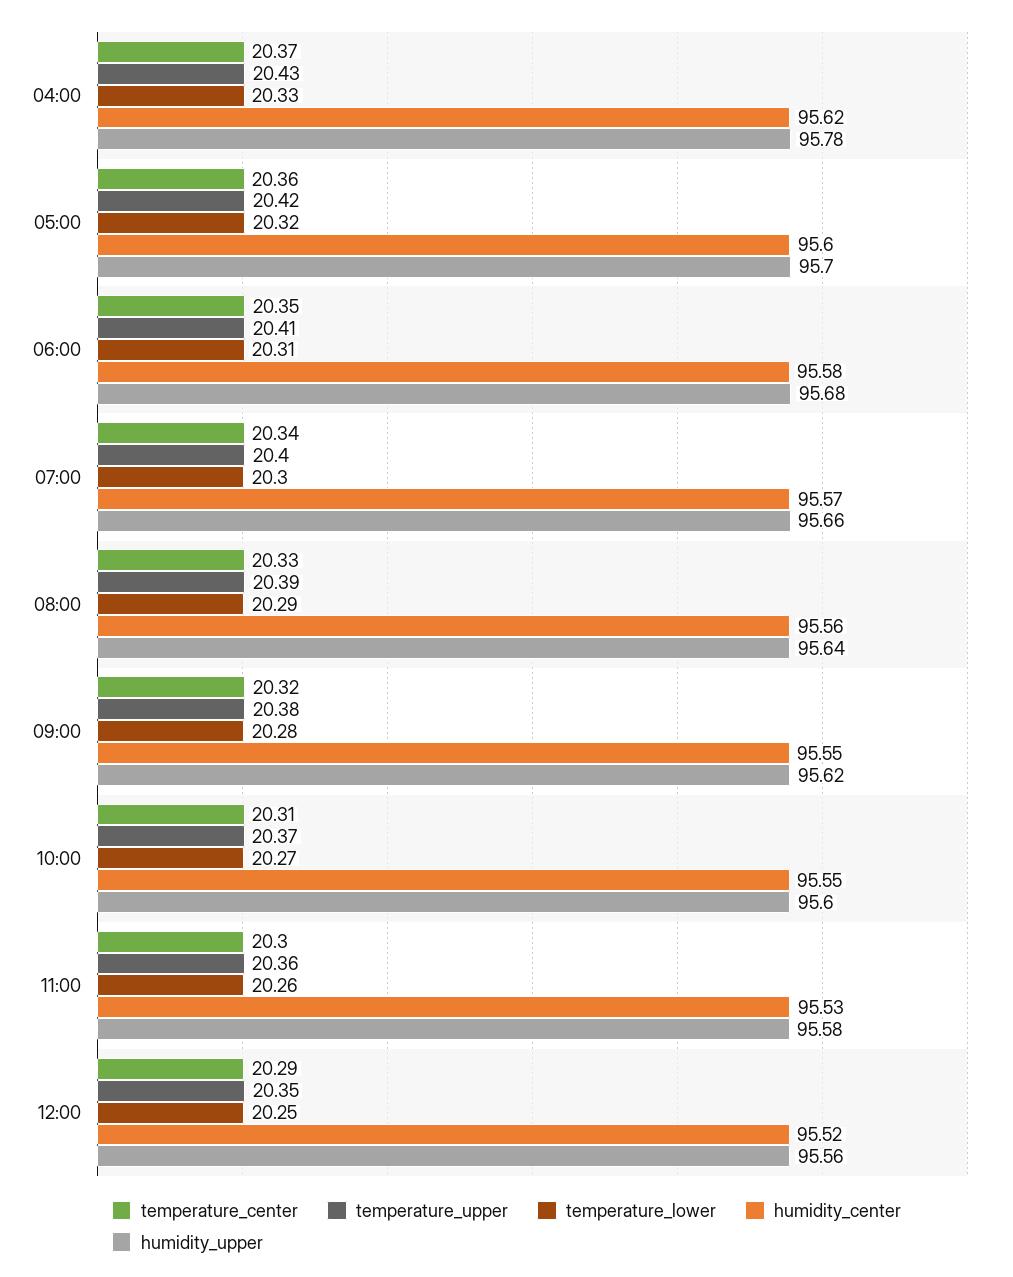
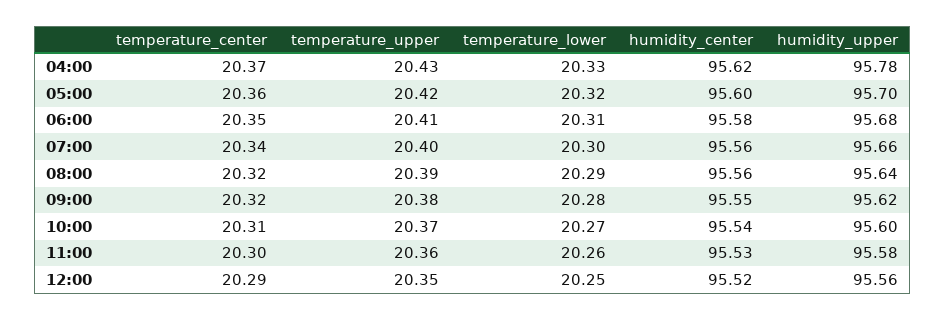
  {
    "temperature_center": {
      "04:00": 20.37,
      "05:00": 20.36,
      "06:00": 20.35,
      "07:00": 20.34,
-     "08:00": 20.33,
+     "08:00": 20.32,
      "09:00": 20.32,
      "10:00": 20.31,
      "11:00": 20.3,
      "12:00": 20.29
    },
    "temperature_upper": {
      "04:00": 20.43,
      "05:00": 20.42,
      "06:00": 20.41,
      "07:00": 20.4,
      "08:00": 20.39,
      "09:00": 20.38,
      "10:00": 20.37,
      "11:00": 20.36,
      "12:00": 20.35
    },
    "temperature_lower": {
      "04:00": 20.33,
      "05:00": 20.32,
      "06:00": 20.31,
      "07:00": 20.3,
      "08:00": 20.29,
      "09:00": 20.28,
      "10:00": 20.27,
      "11:00": 20.26,
      "12:00": 20.25
    },
    "humidity_center": {
      "04:00": 95.62,
      "05:00": 95.6,
      "06:00": 95.58,
-     "07:00": 95.57,
+     "07:00": 95.56,
      "08:00": 95.56,
      "09:00": 95.55,
-     "10:00": 95.55,
+     "10:00": 95.54,
      "11:00": 95.53,
      "12:00": 95.52
    },
    "humidity_upper": {
      "04:00": 95.78,
      "05:00": 95.7,
      "06:00": 95.68,
      "07:00": 95.66,
      "08:00": 95.64,
      "09:00": 95.62,
      "10:00": 95.6,
      "11:00": 95.58,
      "12:00": 95.56
    }
  }

